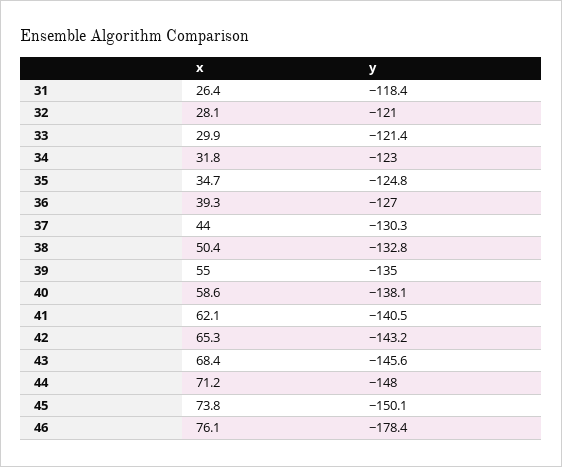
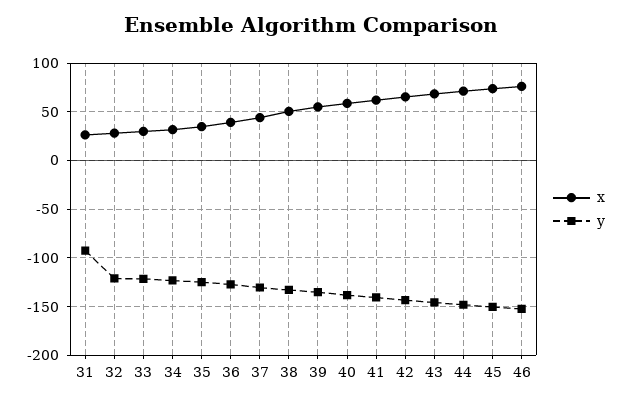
  {
    "x": {
      "31": 26.4,
      "32": 28.1,
      "33": 29.9,
      "34": 31.8,
      "35": 34.7,
      "36": 39.3,
      "37": 44,
      "38": 50.4,
      "39": 55,
      "40": 58.6,
      "41": 62.1,
      "42": 65.3,
      "43": 68.4,
      "44": 71.2,
      "45": 73.8,
      "46": 76.1
    },
    "y": {
-     "31": -118.4,
+     "31": -90,
      "32": -121,
      "33": -121.4,
      "34": -123,
      "35": -124.8,
      "36": -127,
      "37": -130.3,
      "38": -132.8,
      "39": -135,
      "40": -138.1,
      "41": -140.5,
      "42": -143.2,
      "43": -145.6,
      "44": -148,
      "45": -150.1,
-     "46": -178.4
+     "46": -150
    }
  }

